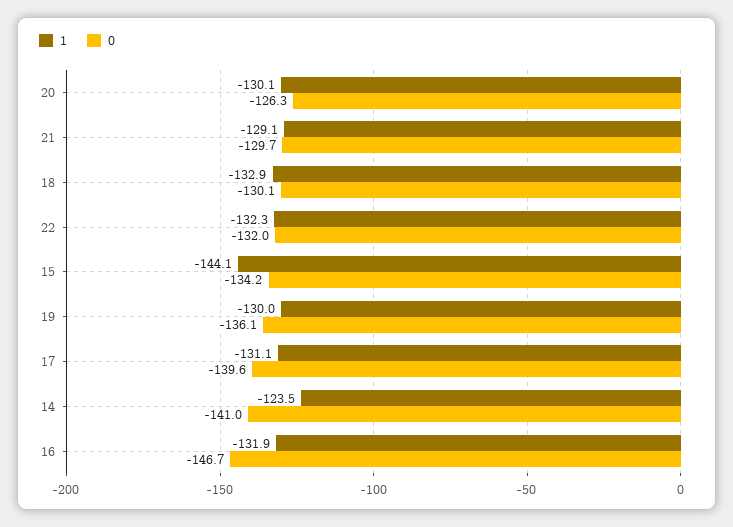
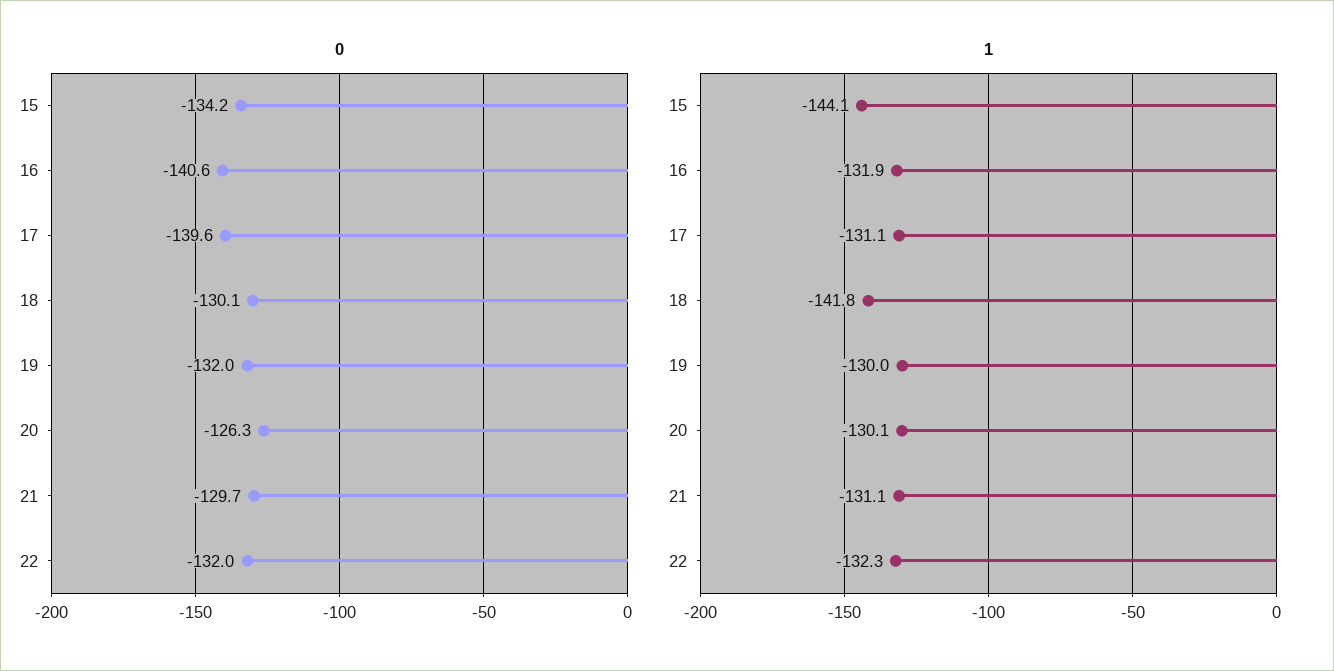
  {
    "1": {
      "20": -130.1,
-     "21": -129.1,
+     "21": -131.1,
-     "18": -132.9,
+     "18": -141.8,
      "22": -132.3,
      "15": -144.1,
      "19": -130,
      "17": -131.1,
-     "14": -123.5,
      "16": -131.9
    },
    "0": {
      "20": -126.3,
      "21": -129.7,
      "18": -130.1,
      "22": -132,
      "15": -134.2,
-     "19": -136.1,
+     "19": -132,
      "17": -139.6,
-     "14": -141,
-     "16": -146.7
+     "16": -140.6
    }
  }

